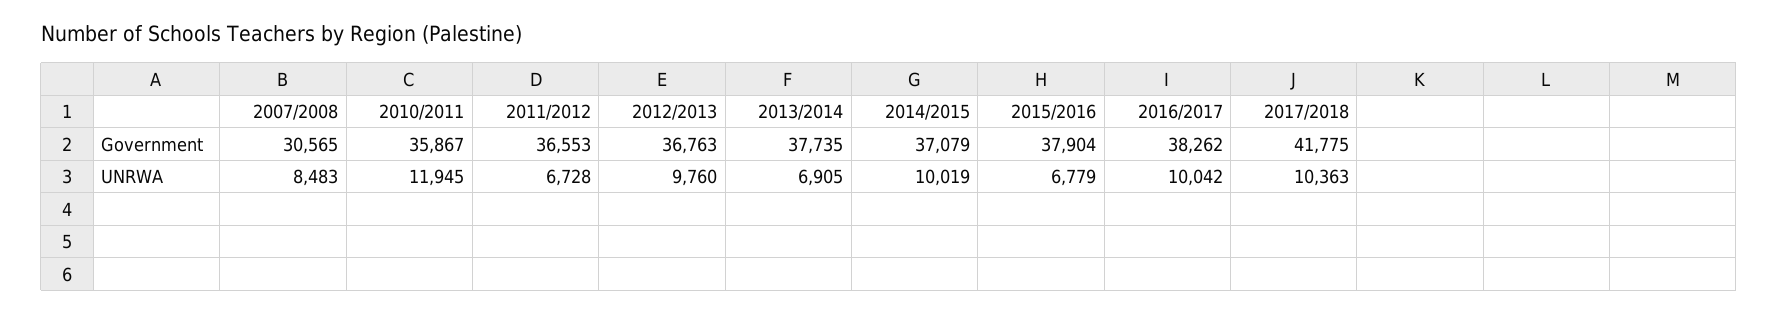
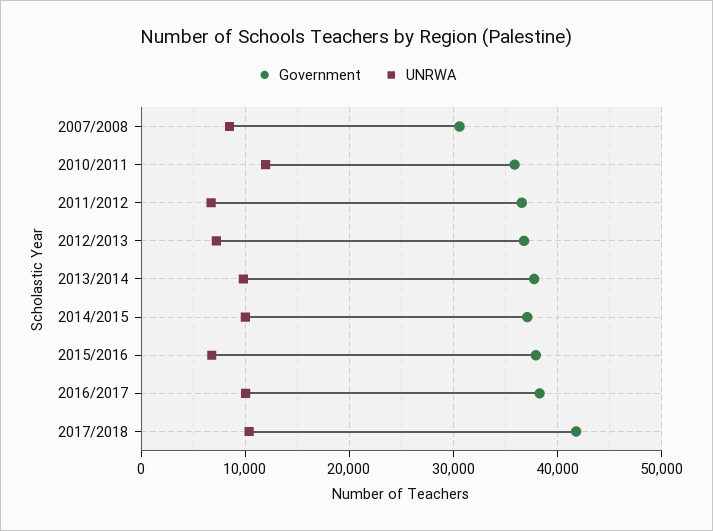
  {
    "Government": {
      "2007/2008": 30565,
      "2010/2011": 35867,
      "2011/2012": 36553,
      "2012/2013": 36763,
      "2013/2014": 37735,
      "2014/2015": 37079,
      "2015/2016": 37904,
      "2016/2017": 38262,
      "2017/2018": 41775
    },
    "UNRWA": {
      "2007/2008": 8483,
      "2010/2011": 11945,
      "2011/2012": 6728,
-     "2012/2013": 9760,
+     "2012/2013": 7000,
-     "2013/2014": 6905,
+     "2013/2014": 10000,
      "2014/2015": 10019,
      "2015/2016": 6779,
      "2016/2017": 10042,
      "2017/2018": 10363
    }
  }

